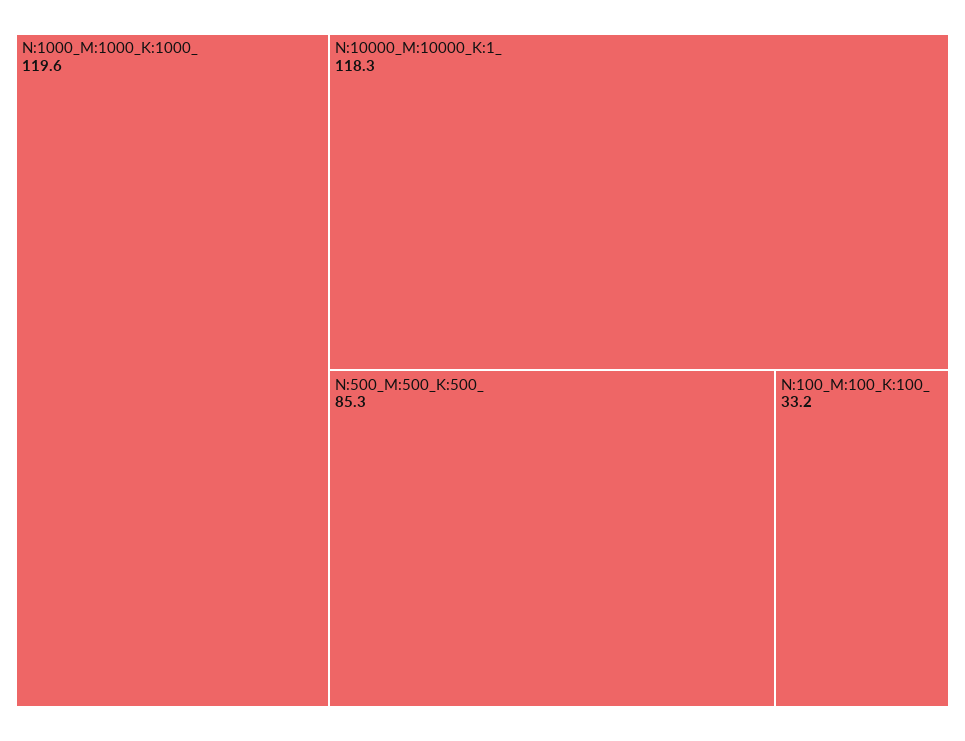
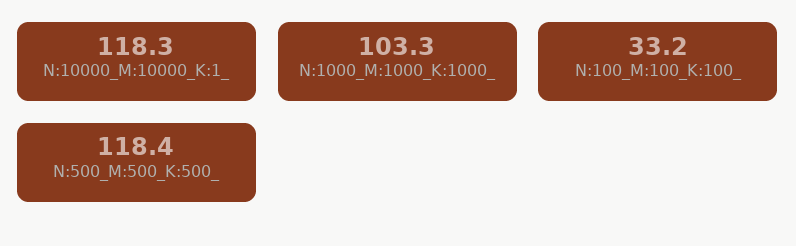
  {
-   "N:1000_M:1000_K:1000_": 119.6,
+   "N:1000_M:1000_K:1000_": 103.3,
    "N:10000_M:10000_K:1_": 118.3,
-   "N:500_M:500_K:500_": 85.3,
+   "N:500_M:500_K:500_": 118.4,
    "N:100_M:100_K:100_": 33.2
  }

